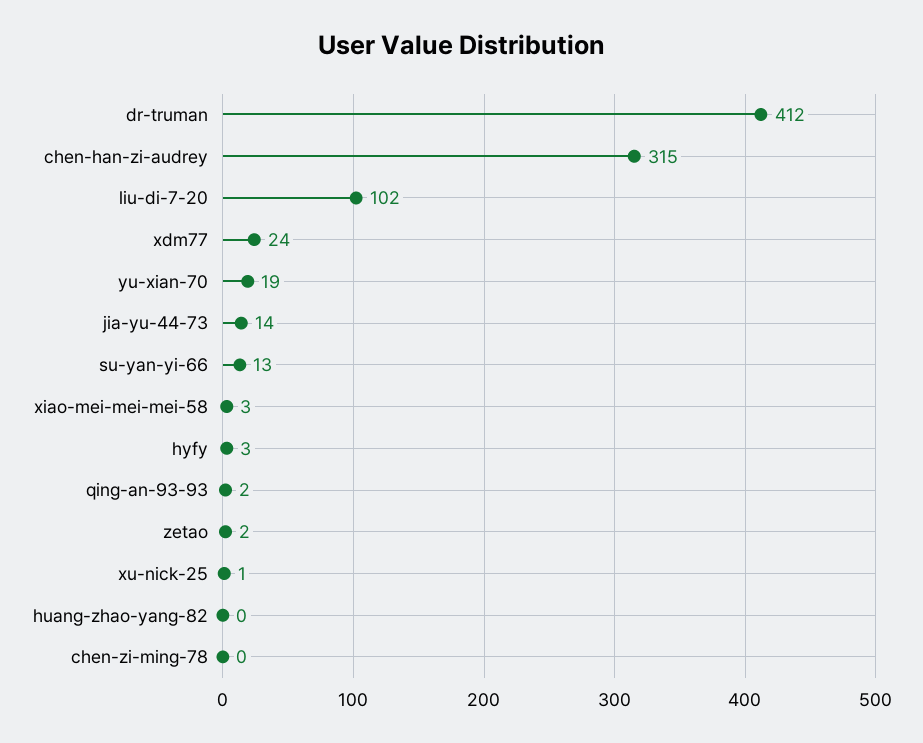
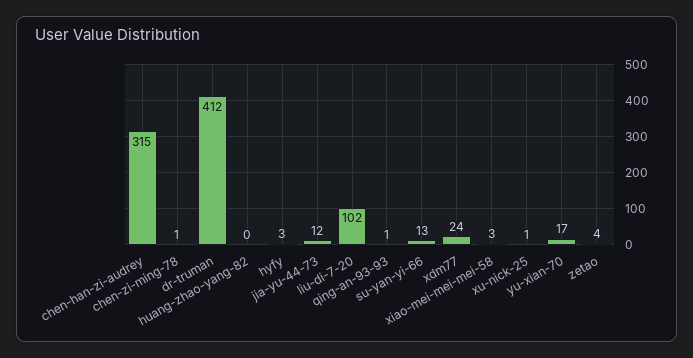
  {
    "dr-truman": 412,
    "chen-han-zi-audrey": 315,
    "liu-di-7-20": 102,
    "xdm77": 24,
-   "yu-xian-70": 19,
+   "yu-xian-70": 17,
-   "jia-yu-44-73": 14,
+   "jia-yu-44-73": 12,
    "su-yan-yi-66": 13,
    "xiao-mei-mei-mei-58": 3,
    "hyfy": 3,
-   "qing-an-93-93": 2,
+   "qing-an-93-93": 1,
-   "zetao": 2,
+   "zetao": 4,
    "xu-nick-25": 1,
    "huang-zhao-yang-82": 0,
-   "chen-zi-ming-78": 0
+   "chen-zi-ming-78": 1
  }

